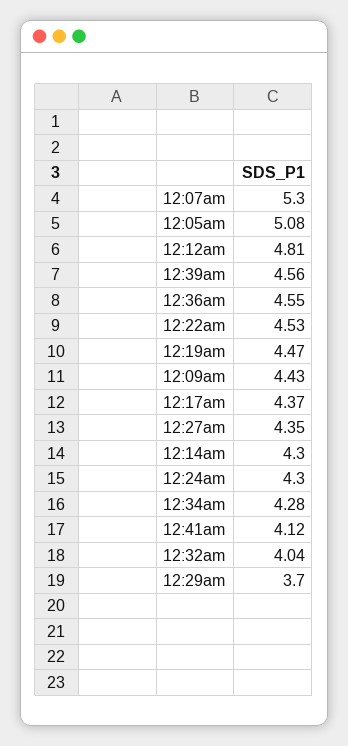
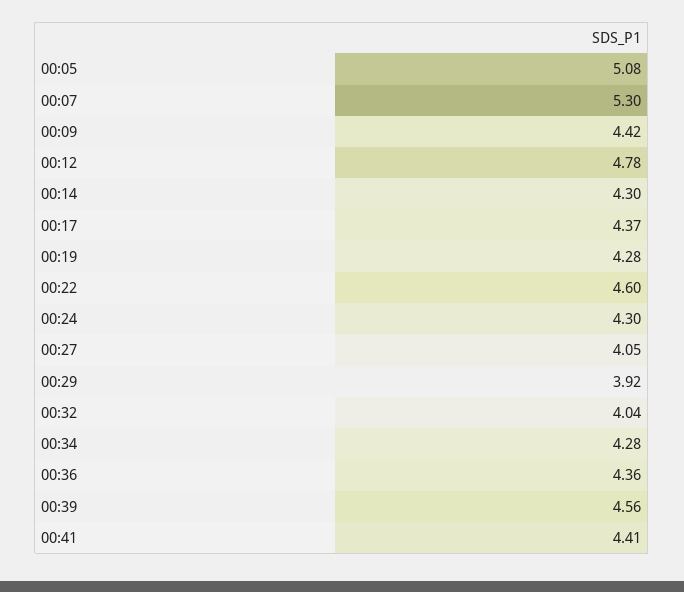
  {
    "12:07am": 5.3,
    "12:05am": 5.08,
-   "12:12am": 4.81,
+   "12:12am": 4.78,
    "12:39am": 4.56,
-   "12:36am": 4.55,
+   "12:36am": 4.36,
-   "12:22am": 4.53,
+   "12:22am": 4.6,
-   "12:19am": 4.47,
+   "12:19am": 4.28,
-   "12:09am": 4.43,
+   "12:09am": 4.42,
    "12:17am": 4.37,
-   "12:27am": 4.35,
+   "12:27am": 4.05,
    "12:14am": 4.3,
    "12:24am": 4.3,
    "12:34am": 4.28,
-   "12:41am": 4.12,
+   "12:41am": 4.41,
    "12:32am": 4.04,
-   "12:29am": 3.7
+   "12:29am": 3.92
  }

